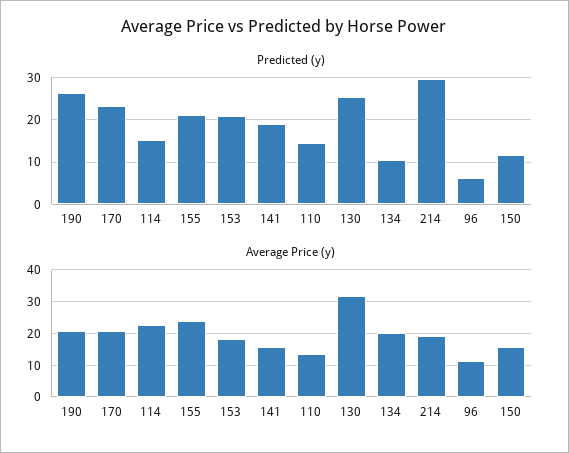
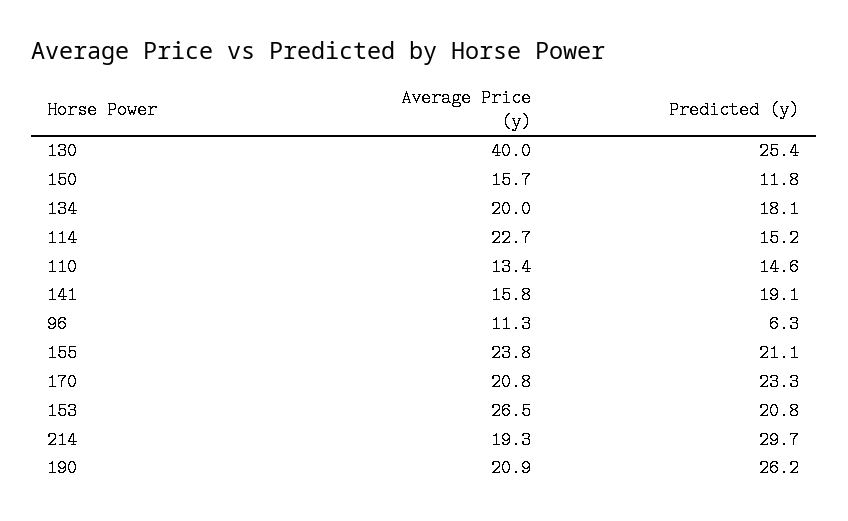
  {
    "Predicted (y)": {
      "190": 26.2,
      "170": 23.3,
      "114": 15.2,
      "155": 21.1,
      "153": 20.8,
      "141": 19.1,
      "110": 14.6,
      "130": 25.4,
-     "134": 10,
+     "134": 18.1,
      "214": 29.7,
      "96": 6.3,
      "150": 11.8
    },
    "Average Price (y)": {
      "190": 20.9,
      "170": 20.8,
      "114": 22.7,
      "155": 23.8,
-     "153": 18,
+     "153": 26.5,
      "141": 15.8,
      "110": 13.4,
-     "130": 32,
+     "130": 40,
      "134": 20,
      "214": 19.3,
      "96": 11.3,
      "150": 15.7
    }
  }

